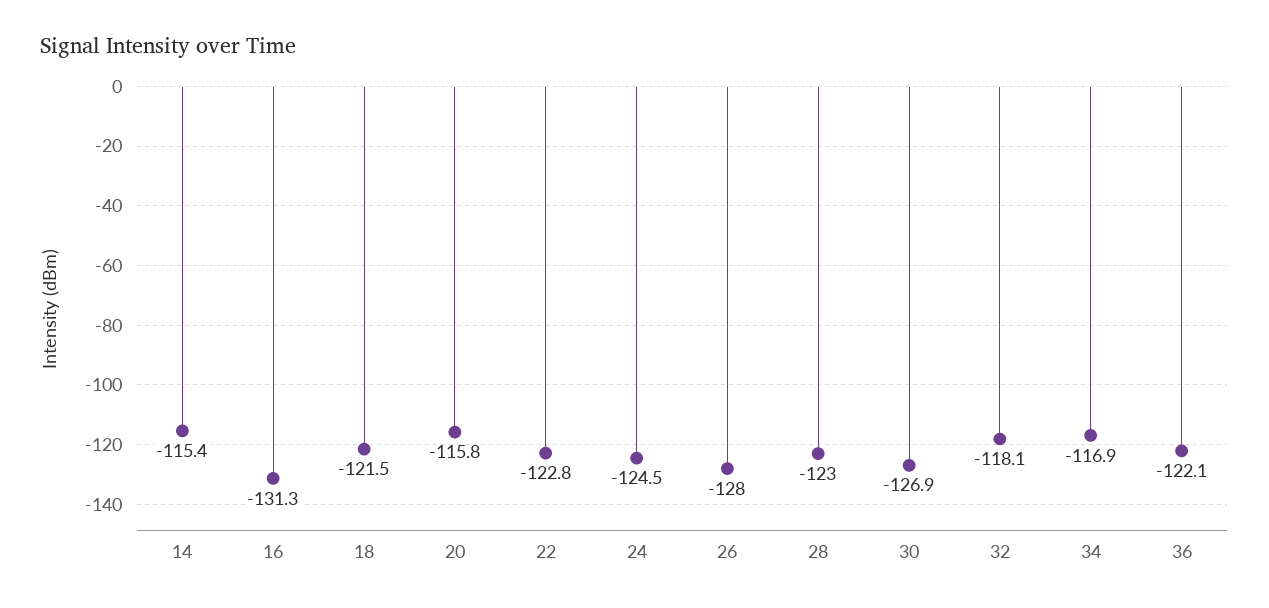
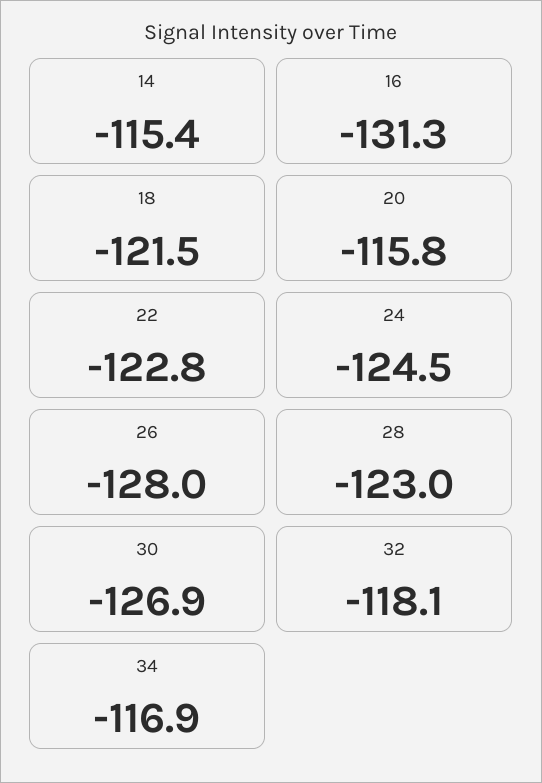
  {
    "14": -115.4,
    "16": -131.3,
    "18": -121.5,
    "20": -115.8,
    "22": -122.8,
    "24": -124.5,
    "26": -128,
    "28": -123,
    "30": -126.9,
    "32": -118.1,
-   "34": -116.9,
+   "34": -116.9
-   "36": -122.1
  }

